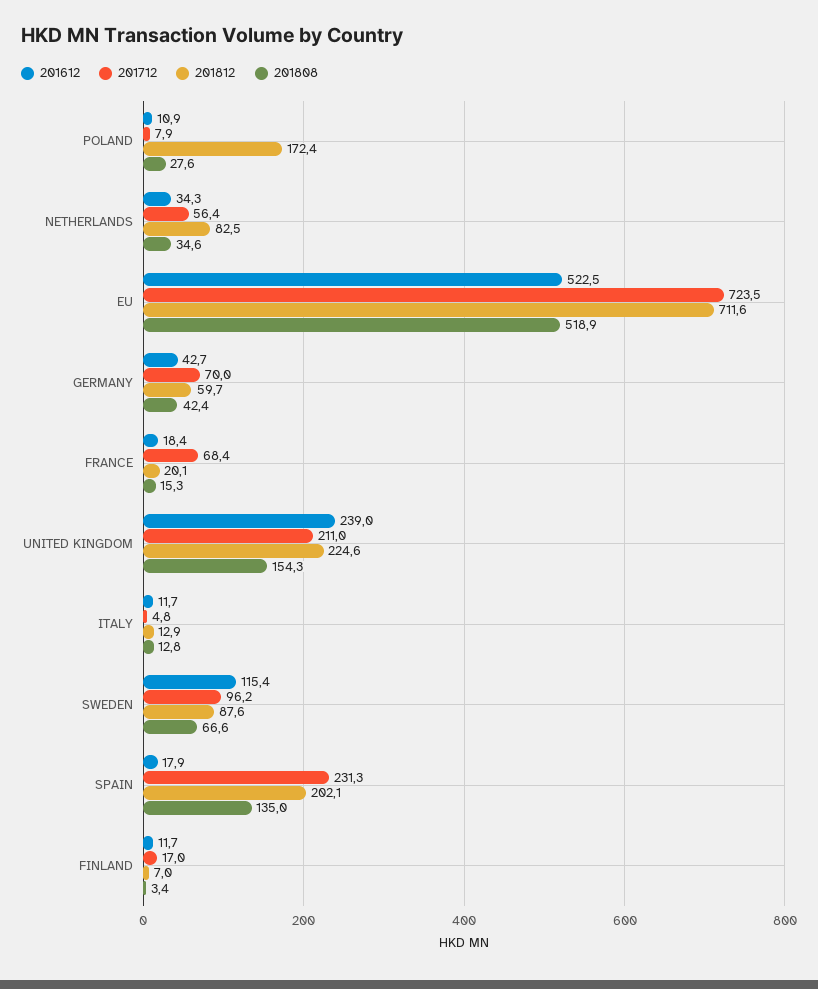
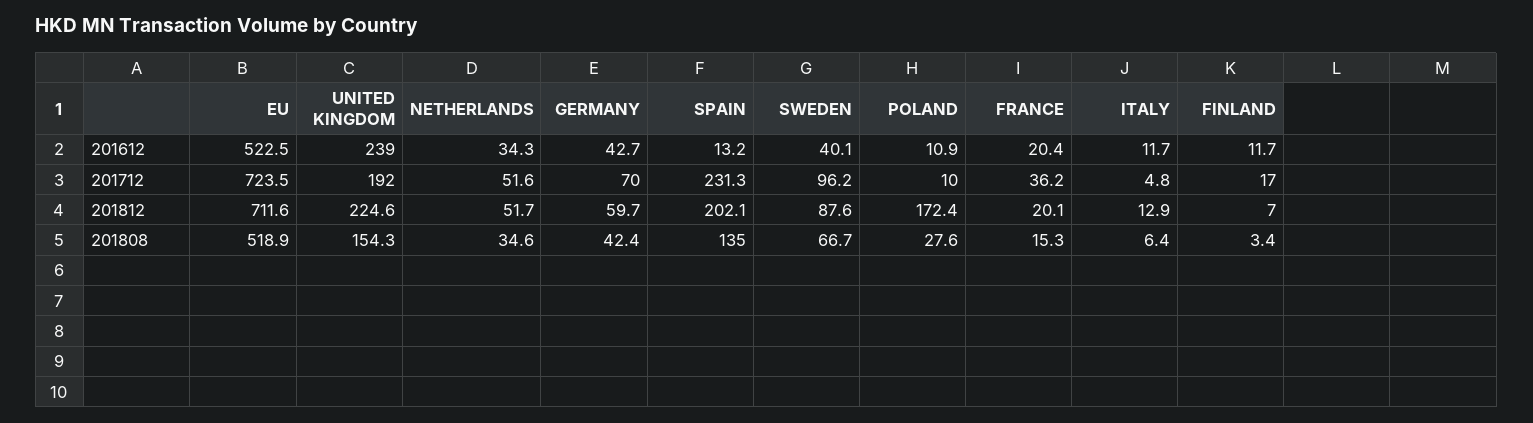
  {
    "201612": {
      "POLAND": 10.9,
      "NETHERLANDS": 34.3,
      "EU": 522.5,
      "GERMANY": 42.7,
-     "FRANCE": 18.4,
+     "FRANCE": 20.4,
      "UNITED KINGDOM": 239,
      "ITALY": 11.7,
-     "SWEDEN": 115.4,
+     "SWEDEN": 40.1,
-     "SPAIN": 17.9,
+     "SPAIN": 13.2,
      "FINLAND": 11.7
    },
    "201712": {
-     "POLAND": 7.9,
+     "POLAND": 10,
-     "NETHERLANDS": 56.4,
+     "NETHERLANDS": 51.6,
      "EU": 723.5,
      "GERMANY": 70,
-     "FRANCE": 68.4,
+     "FRANCE": 36.2,
-     "UNITED KINGDOM": 211,
+     "UNITED KINGDOM": 192,
      "ITALY": 4.8,
      "SWEDEN": 96.2,
      "SPAIN": 231.3,
      "FINLAND": 17
    },
    "201812": {
      "POLAND": 172.4,
-     "NETHERLANDS": 82.5,
+     "NETHERLANDS": 51.7,
      "EU": 711.6,
      "GERMANY": 59.7,
      "FRANCE": 20.1,
      "UNITED KINGDOM": 224.6,
      "ITALY": 12.9,
      "SWEDEN": 87.6,
      "SPAIN": 202.1,
      "FINLAND": 7
    },
    "201808": {
      "POLAND": 27.6,
      "NETHERLANDS": 34.6,
      "EU": 518.9,
      "GERMANY": 42.4,
      "FRANCE": 15.3,
      "UNITED KINGDOM": 154.3,
-     "ITALY": 12.8,
+     "ITALY": 6.4,
-     "SWEDEN": 66.6,
+     "SWEDEN": 66.7,
      "SPAIN": 135,
      "FINLAND": 3.4
    }
  }

